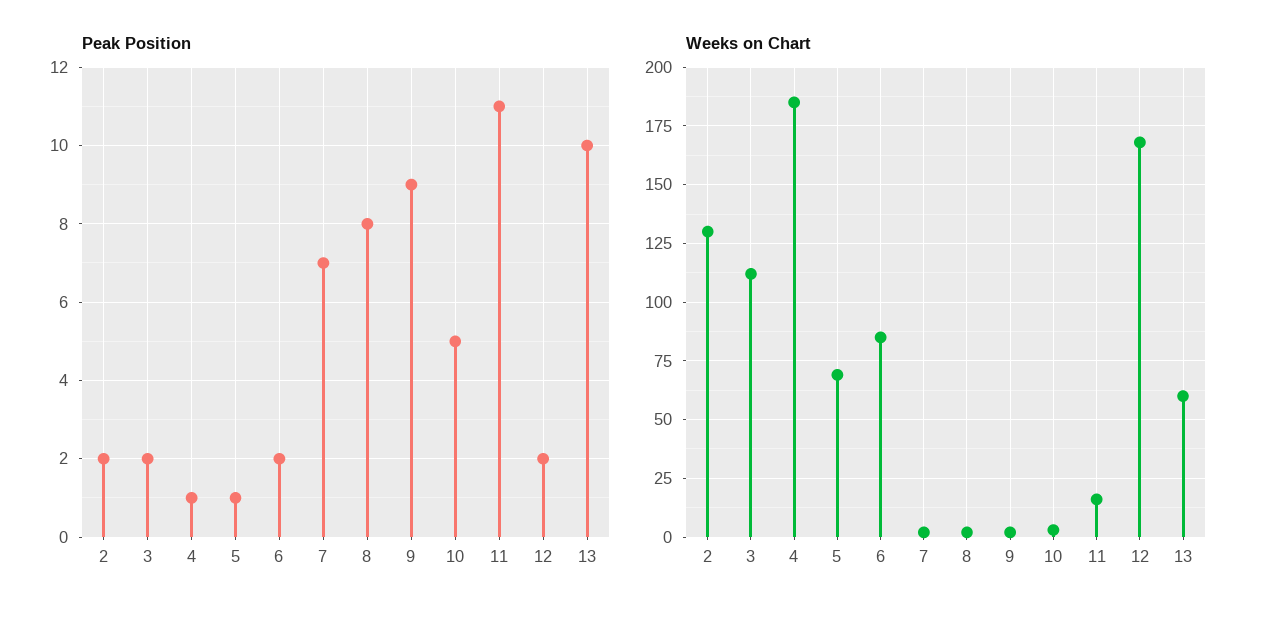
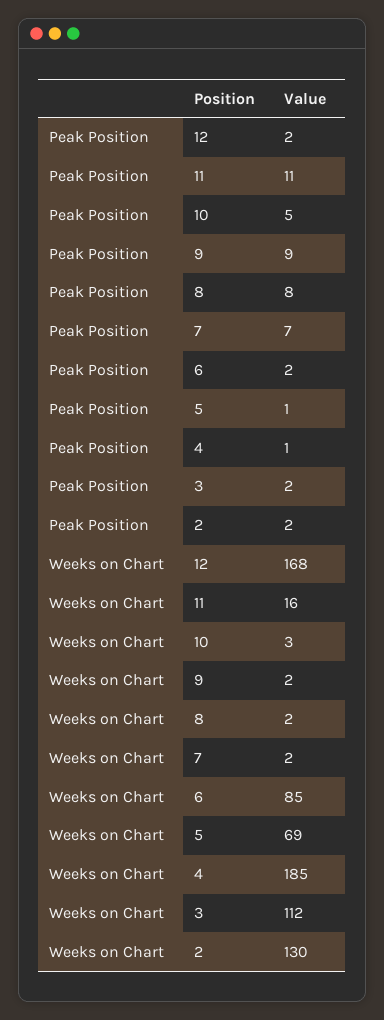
  {
    "Peak Position": {
      "2": 2,
      "3": 2,
      "4": 1,
      "5": 1,
      "6": 2,
      "7": 7,
      "8": 8,
      "9": 9,
      "10": 5,
      "11": 11,
-     "12": 2,
+     "12": 2
-     "13": 10
    },
    "Weeks on Chart": {
      "2": 130,
      "3": 112,
      "4": 185,
      "5": 69,
      "6": 85,
      "7": 2,
      "8": 2,
      "9": 2,
      "10": 3,
      "11": 16,
-     "12": 168,
+     "12": 168
-     "13": 60
    }
  }

